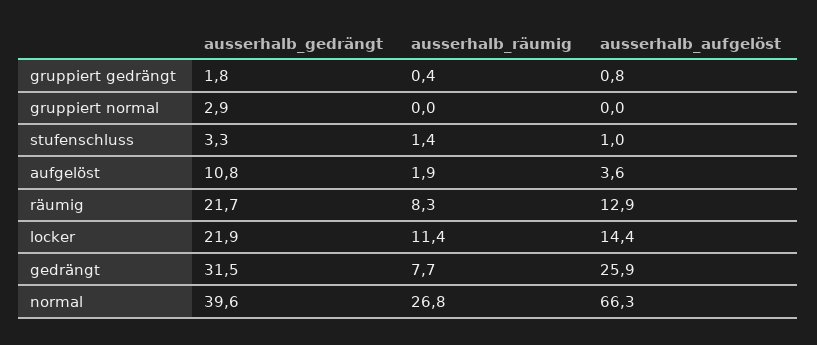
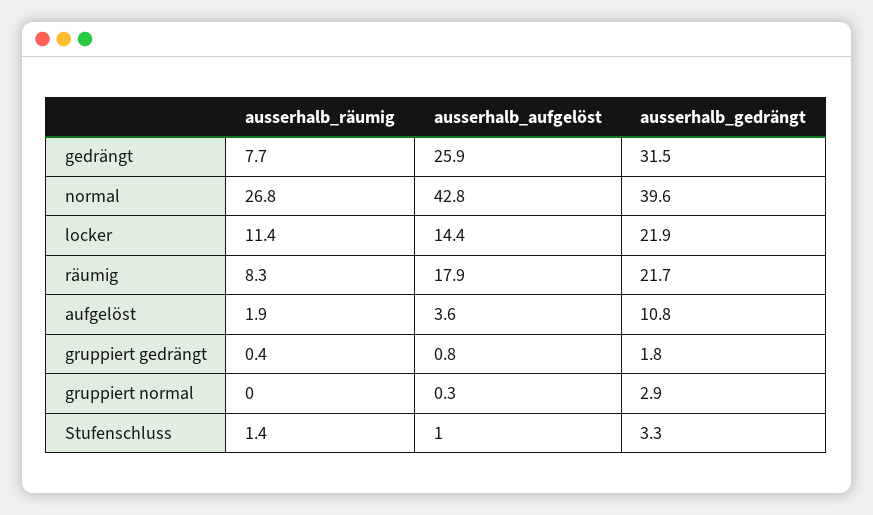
  {
    "ausserhalb_gedrängt": {
      "gruppiert gedrängt": 1.8,
      "gruppiert normal": 2.9,
      "stufenschluss": 3.3,
      "aufgelöst": 10.8,
      "räumig": 21.7,
      "locker": 21.9,
      "gedrängt": 31.5,
      "normal": 39.6
    },
    "ausserhalb_räumig": {
      "gruppiert gedrängt": 0.4,
      "gruppiert normal": 0,
      "stufenschluss": 1.4,
      "aufgelöst": 1.9,
      "räumig": 8.3,
      "locker": 11.4,
      "gedrängt": 7.7,
      "normal": 26.8
    },
    "ausserhalb_aufgelöst": {
      "gruppiert gedrängt": 0.8,
-     "gruppiert normal": 0,
+     "gruppiert normal": 0.3,
      "stufenschluss": 1,
      "aufgelöst": 3.6,
-     "räumig": 12.9,
+     "räumig": 17.9,
      "locker": 14.4,
      "gedrängt": 25.9,
-     "normal": 66.3
+     "normal": 42.8
    }
  }

